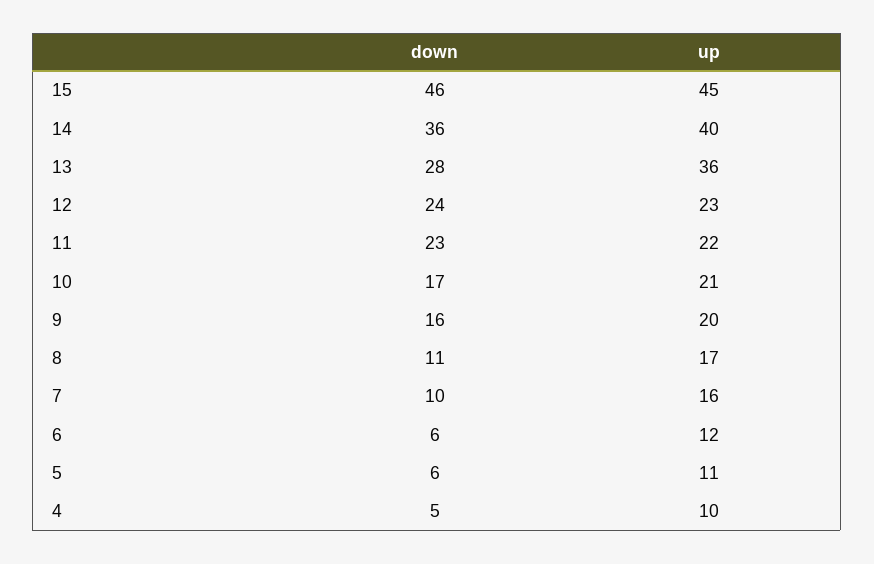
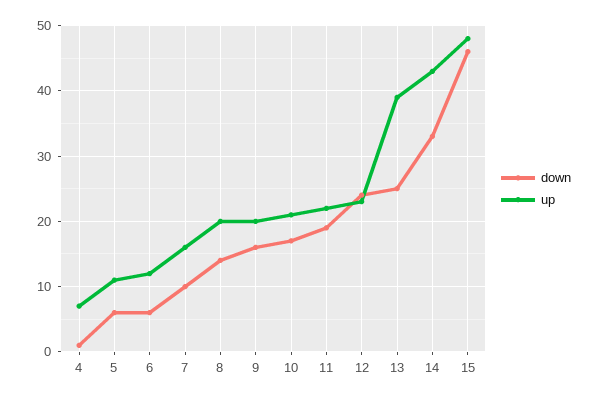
  {
    "down": {
      "15": 46,
-     "14": 36,
+     "14": 33,
-     "13": 28,
+     "13": 25,
      "12": 24,
-     "11": 23,
+     "11": 19,
      "10": 17,
      "9": 16,
-     "8": 11,
+     "8": 14,
      "7": 10,
      "6": 6,
      "5": 6,
-     "4": 5
+     "4": 1
    },
    "up": {
-     "15": 45,
+     "15": 48,
-     "14": 40,
+     "14": 43,
-     "13": 36,
+     "13": 39,
      "12": 23,
      "11": 22,
      "10": 21,
      "9": 20,
-     "8": 17,
+     "8": 20,
      "7": 16,
      "6": 12,
      "5": 11,
-     "4": 10
+     "4": 7
    }
  }

